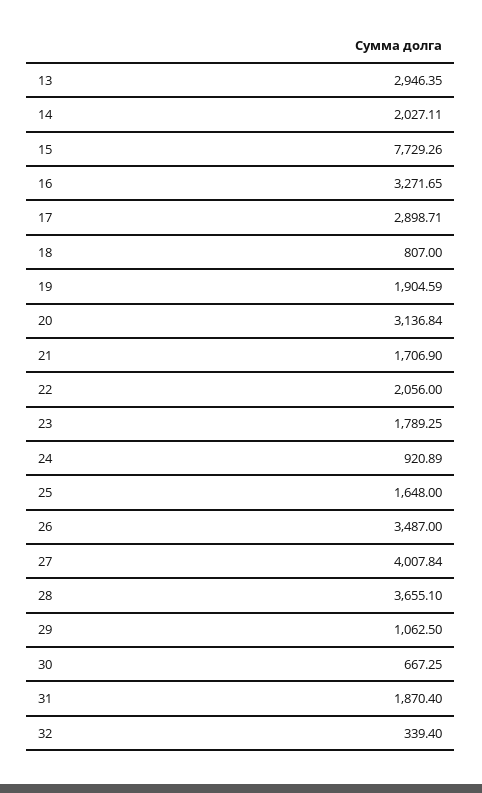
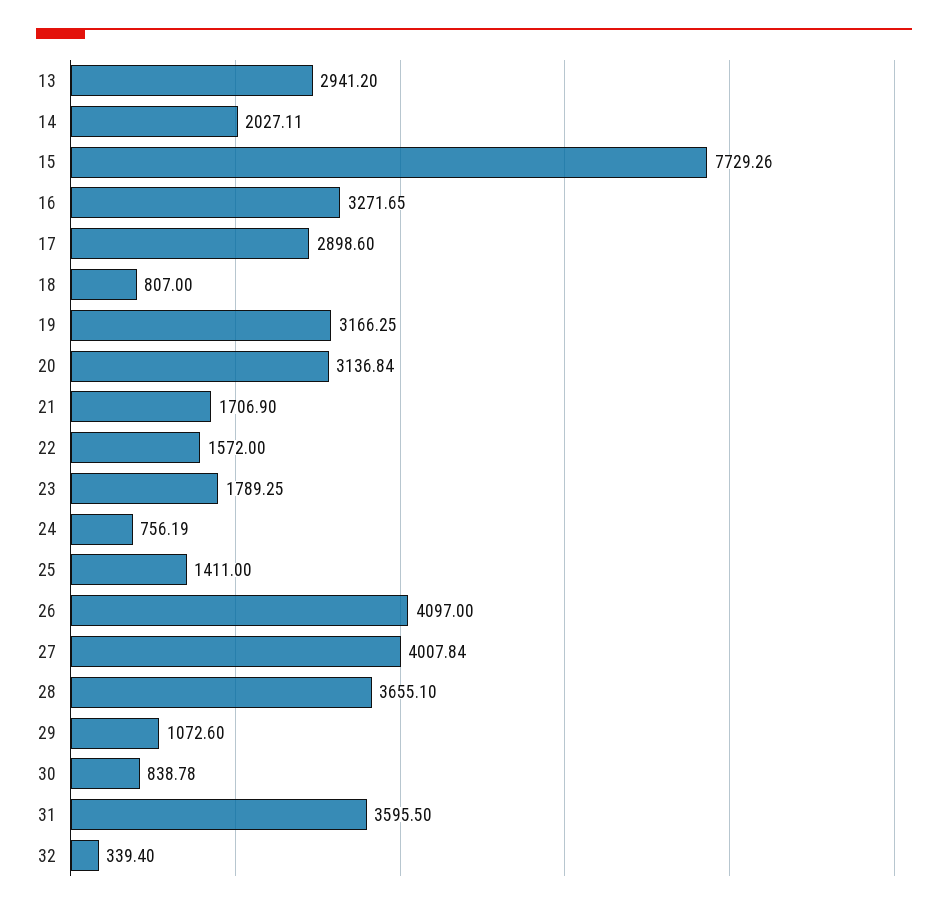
  {
-   "13": 2946.35,
+   "13": 2941.2,
    "14": 2027.11,
    "15": 7729.26,
    "16": 3271.65,
-   "17": 2898.71,
+   "17": 2898.6,
    "18": 807,
-   "19": 1904.59,
+   "19": 3166.25,
    "20": 3136.84,
    "21": 1706.9,
-   "22": 2056,
+   "22": 1572,
    "23": 1789.25,
-   "24": 920.89,
+   "24": 756.19,
-   "25": 1648,
+   "25": 1411,
-   "26": 3487,
+   "26": 4097,
    "27": 4007.84,
    "28": 3655.1,
-   "29": 1062.5,
+   "29": 1072.6,
-   "30": 667.25,
+   "30": 838.78,
-   "31": 1870.4,
+   "31": 3595.5,
    "32": 339.4
  }

